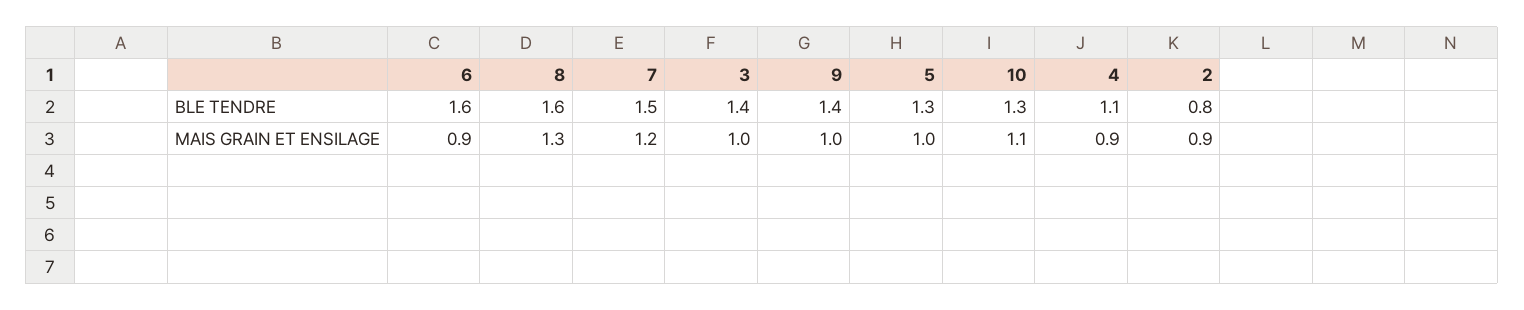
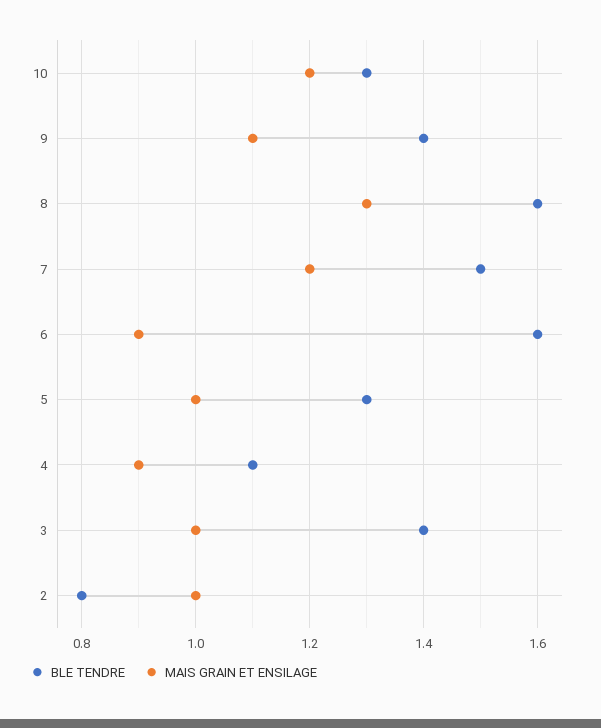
  {
    "BLE TENDRE": {
      "6": 1.6,
      "8": 1.6,
      "7": 1.5,
      "3": 1.4,
      "9": 1.4,
      "5": 1.3,
      "10": 1.3,
      "4": 1.1,
      "2": 0.8
    },
    "MAIS GRAIN ET ENSILAGE": {
      "6": 0.9,
      "8": 1.3,
      "7": 1.2,
      "3": 1,
-     "9": 1,
+     "9": 1.1,
      "5": 1,
-     "10": 1.1,
+     "10": 1.2,
      "4": 0.9,
-     "2": 0.9
+     "2": 1
    }
  }

